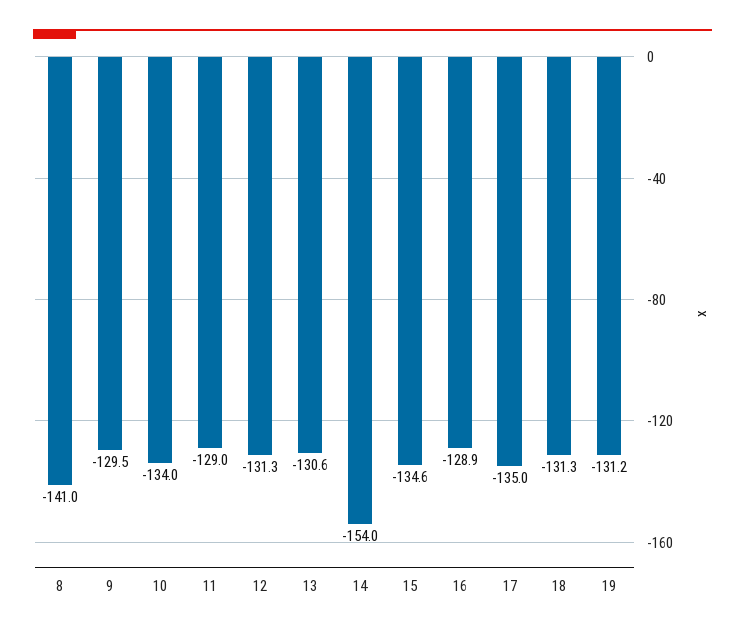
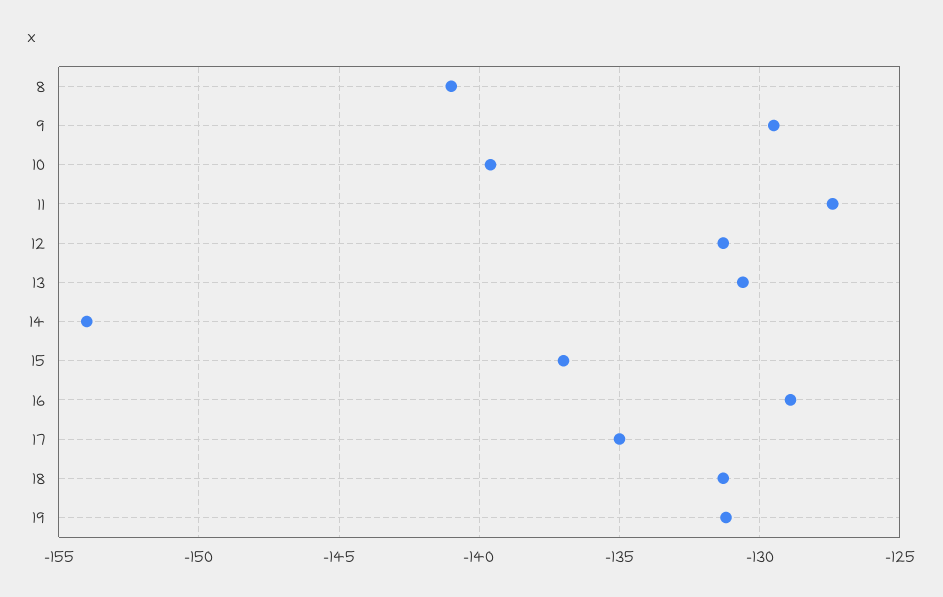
  {
    "8": -141,
    "9": -129.5,
-   "10": -134,
+   "10": -139.5,
-   "11": -129,
+   "11": -127.5,
    "12": -131.3,
    "13": -130.6,
    "14": -154,
-   "15": -134.6,
+   "15": -137,
    "16": -128.9,
    "17": -135,
    "18": -131.3,
    "19": -131.2
  }

